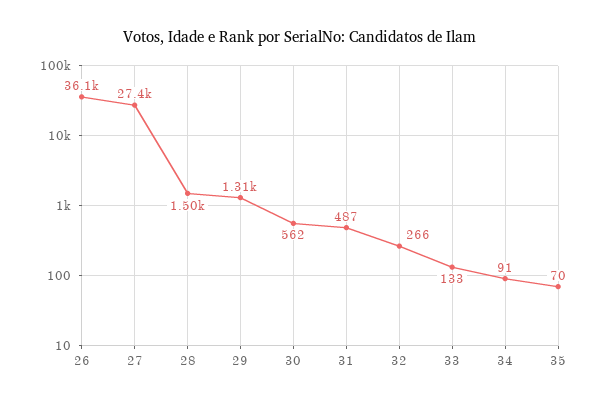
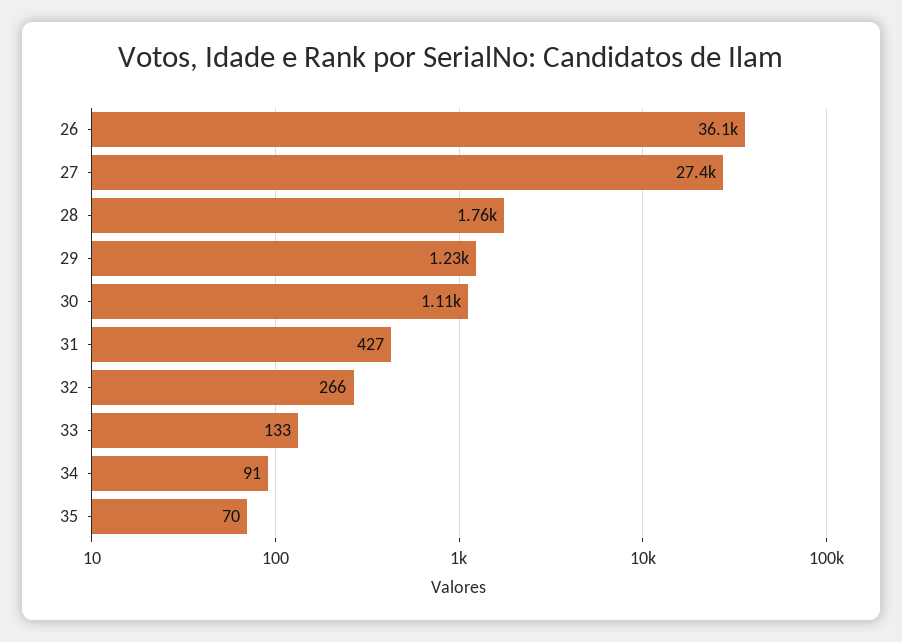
  {
    "26": 36100,
    "27": 27400,
-   "28": 1500,
+   "28": 1760,
-   "29": 1310,
+   "29": 1230,
-   "30": 562,
+   "30": 1110,
-   "31": 487,
+   "31": 427,
    "32": 266,
    "33": 133,
    "34": 91,
    "35": 70
  }

